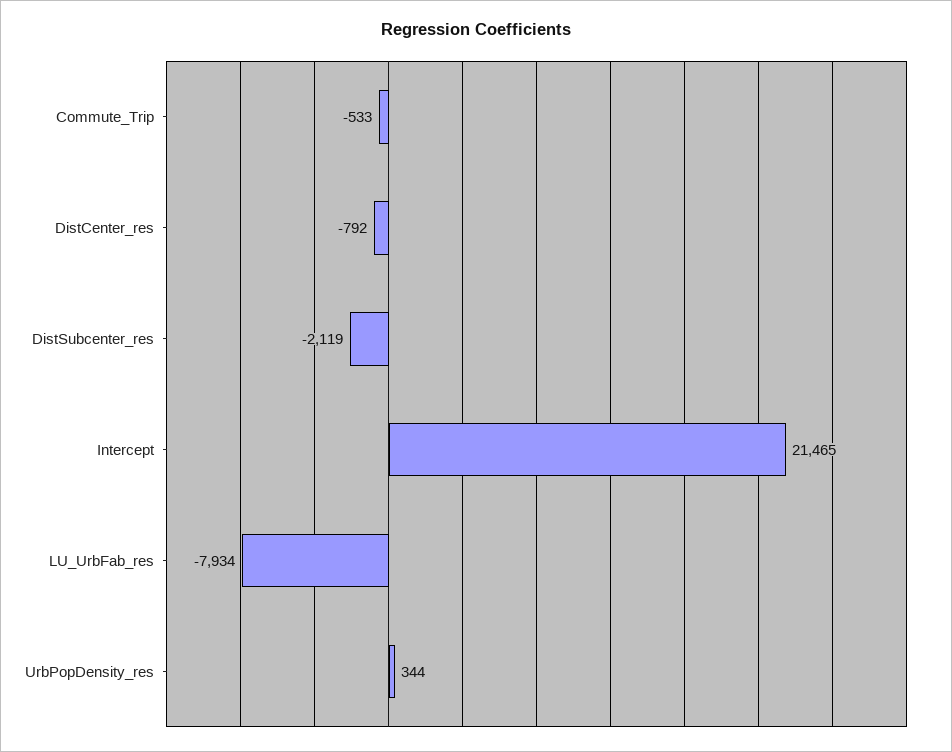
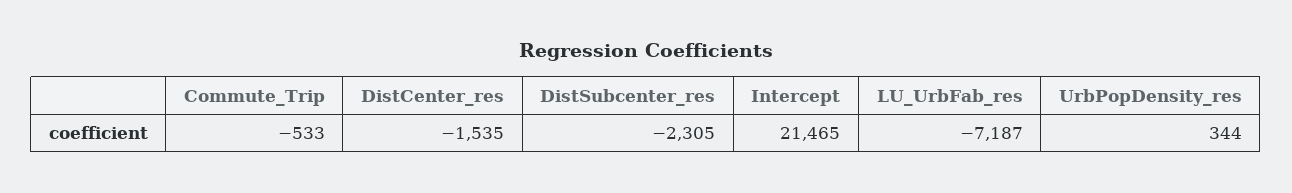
  {
    "Commute_Trip": -533,
-   "DistCenter_res": -792,
+   "DistCenter_res": -1535,
-   "DistSubcenter_res": -2119,
+   "DistSubcenter_res": -2305,
    "Intercept": 21465,
-   "LU_UrbFab_res": -7934,
+   "LU_UrbFab_res": -7187,
    "UrbPopDensity_res": 344
  }

